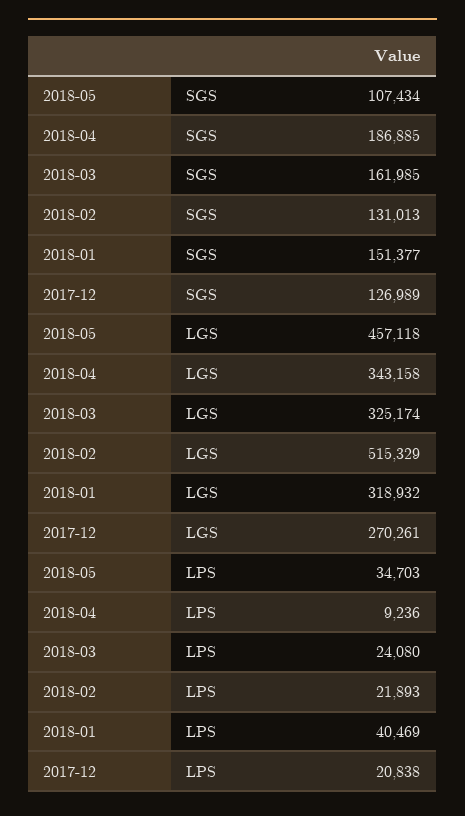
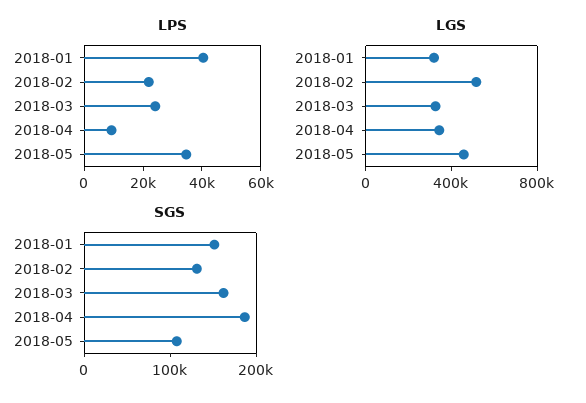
  {
    "SGS": {
      "2018-05": 107434,
      "2018-04": 186885,
      "2018-03": 161985,
      "2018-02": 131013,
-     "2018-01": 151377,
+     "2018-01": 151377
-     "2017-12": 126989
    },
    "LGS": {
      "2018-05": 457118,
      "2018-04": 343158,
      "2018-03": 325174,
      "2018-02": 515329,
-     "2018-01": 318932,
+     "2018-01": 318932
-     "2017-12": 270261
    },
    "LPS": {
      "2018-05": 34703,
      "2018-04": 9236,
      "2018-03": 24080,
      "2018-02": 21893,
-     "2018-01": 40469,
+     "2018-01": 40469
-     "2017-12": 20838
    }
  }

